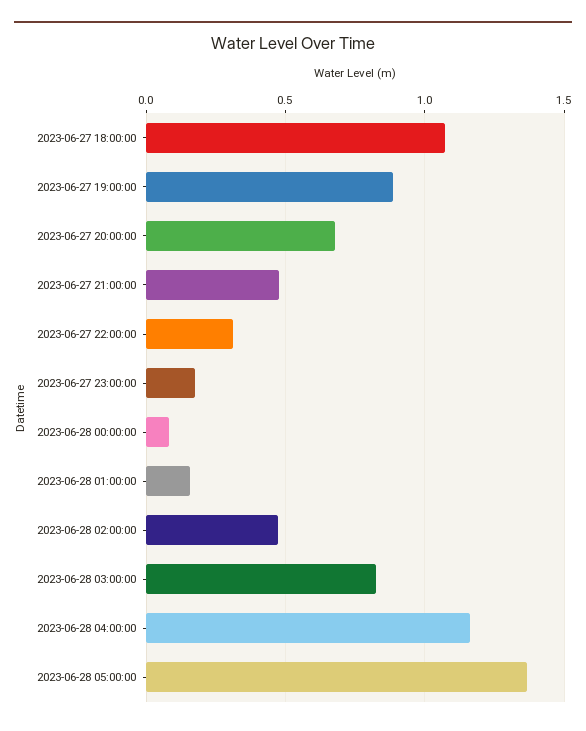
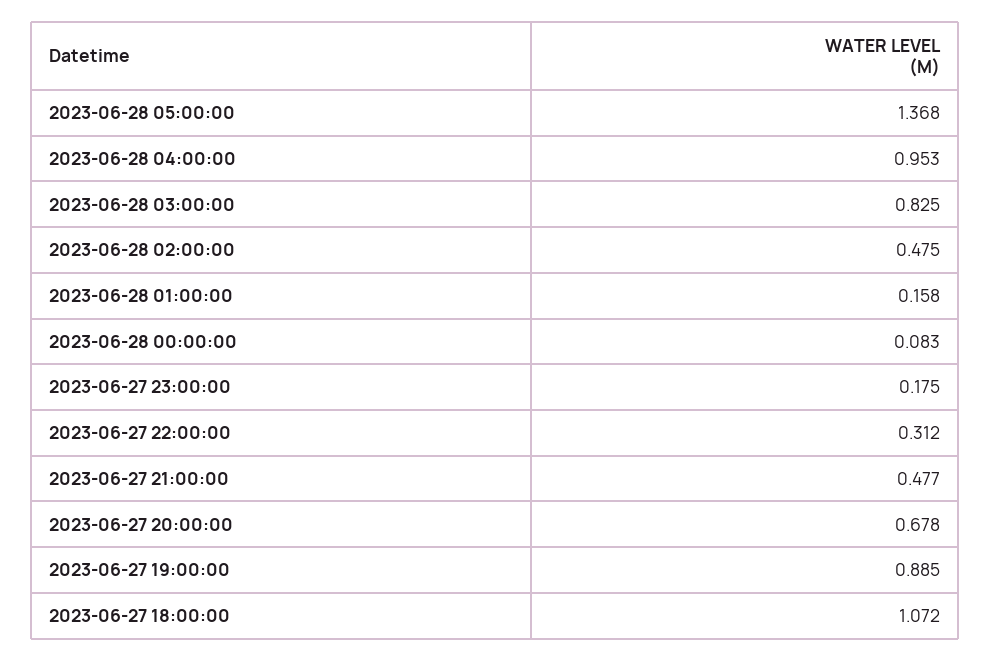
  {
    "2023-06-27 18:00:00": 1.072,
    "2023-06-27 19:00:00": 0.885,
    "2023-06-27 20:00:00": 0.678,
    "2023-06-27 21:00:00": 0.477,
    "2023-06-27 22:00:00": 0.312,
    "2023-06-27 23:00:00": 0.175,
    "2023-06-28 00:00:00": 0.083,
    "2023-06-28 01:00:00": 0.158,
    "2023-06-28 02:00:00": 0.475,
    "2023-06-28 03:00:00": 0.825,
-   "2023-06-28 04:00:00": 1.15,
+   "2023-06-28 04:00:00": 0.953,
    "2023-06-28 05:00:00": 1.368
  }

